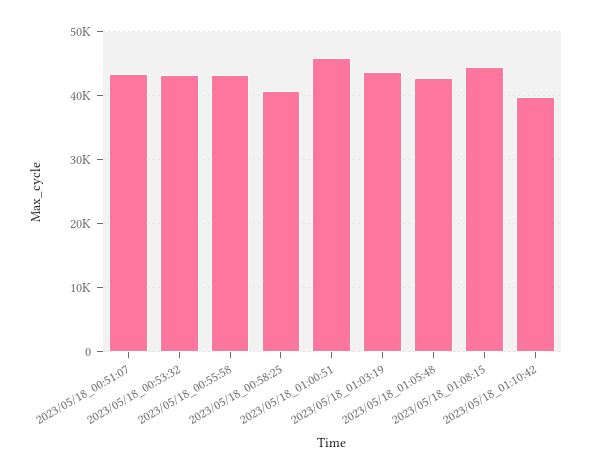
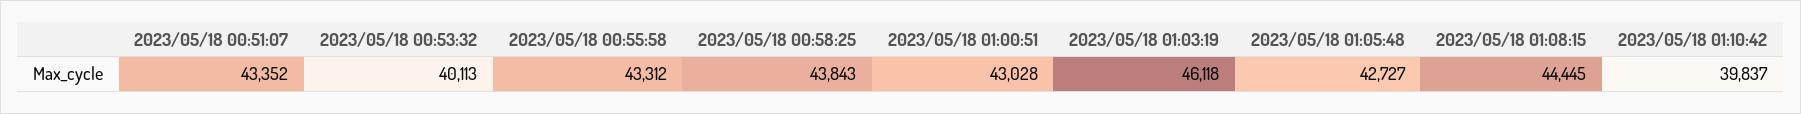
  {
    "2023/05/18_00:51:07": 43352,
-   "2023/05/18_00:53:32": 43000,
+   "2023/05/18_00:53:32": 40113,
    "2023/05/18_00:55:58": 43312,
-   "2023/05/18_00:58:25": 41000,
+   "2023/05/18_00:58:25": 43843,
-   "2023/05/18_01:00:51": 46000,
+   "2023/05/18_01:00:51": 43028,
-   "2023/05/18_01:03:19": 44000,
+   "2023/05/18_01:03:19": 46118,
    "2023/05/18_01:05:48": 42727,
    "2023/05/18_01:08:15": 44445,
    "2023/05/18_01:10:42": 39837
  }

